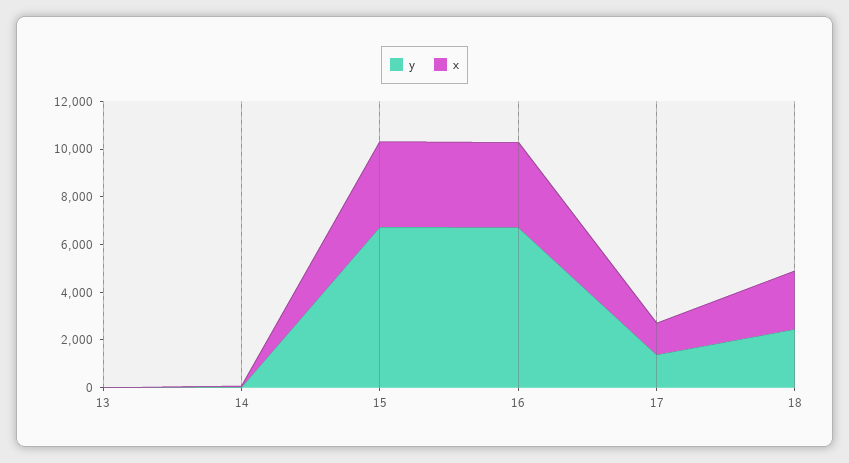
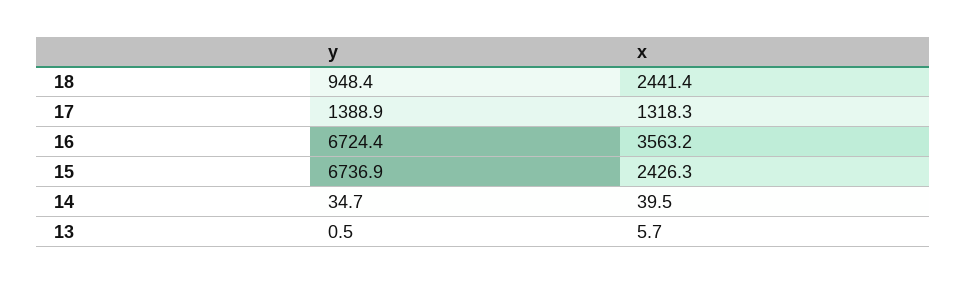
  {
    "y": {
      "13": 0.5,
      "14": 34.7,
      "15": 6736.9,
      "16": 6724.4,
      "17": 1388.9,
-     "18": 2500
+     "18": 948.4
    },
    "x": {
      "13": 5.7,
      "14": 39.5,
-     "15": 3500,
+     "15": 2426.3,
      "16": 3563.2,
      "17": 1318.3,
      "18": 2441.4
    }
  }

